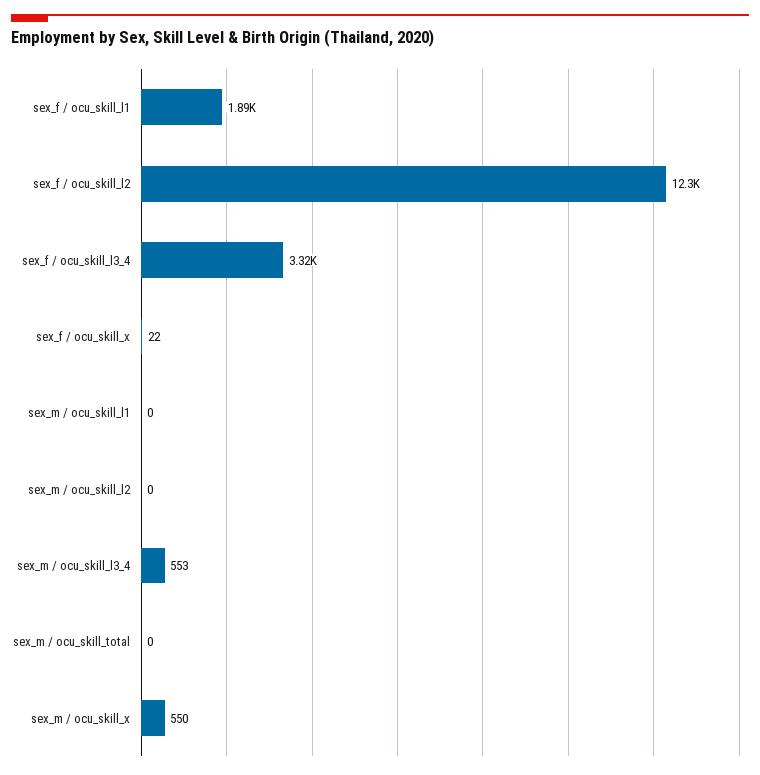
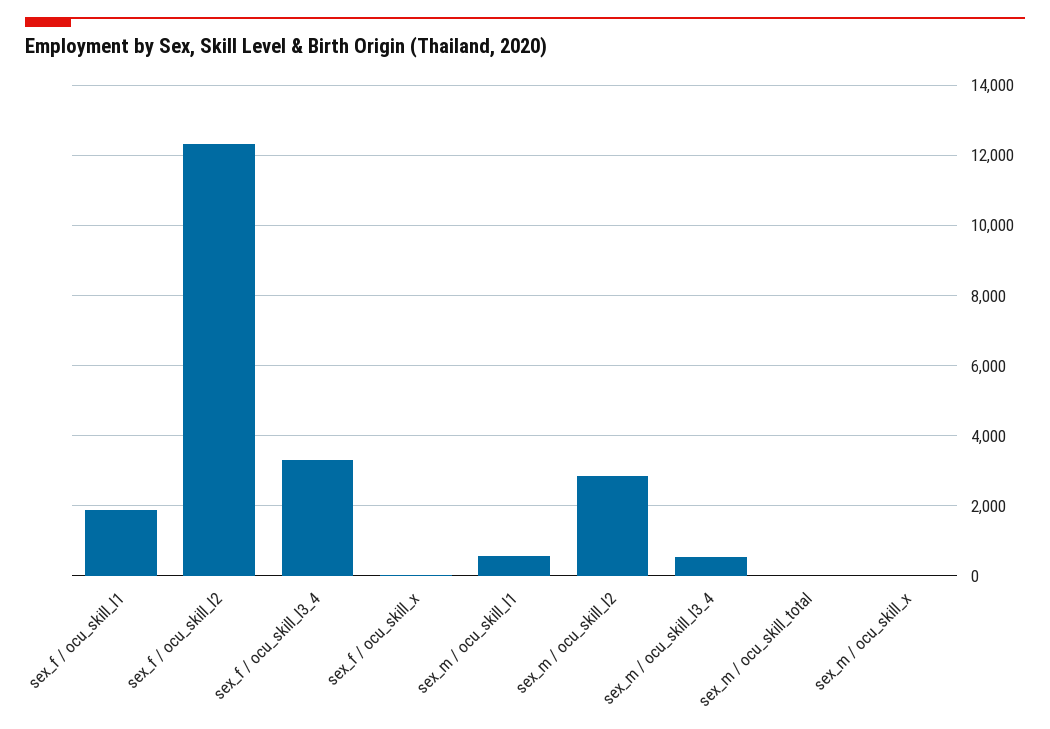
  {
    "sex_f / ocu_skill_l1": 1890,
    "sex_f / ocu_skill_l2": 12300,
    "sex_f / ocu_skill_l3_4": 3320,
    "sex_f / ocu_skill_x": 22,
-   "sex_m / ocu_skill_l1": 0,
+   "sex_m / ocu_skill_l1": 600,
-   "sex_m / ocu_skill_l2": 0,
+   "sex_m / ocu_skill_l2": 2800,
    "sex_m / ocu_skill_l3_4": 553,
    "sex_m / ocu_skill_total": 0,
-   "sex_m / ocu_skill_x": 550
+   "sex_m / ocu_skill_x": 0
  }

